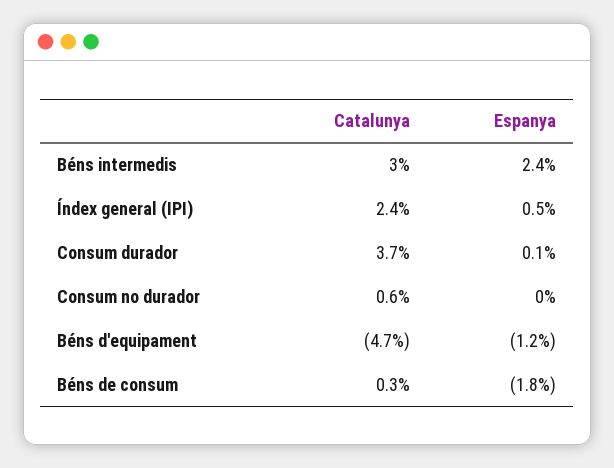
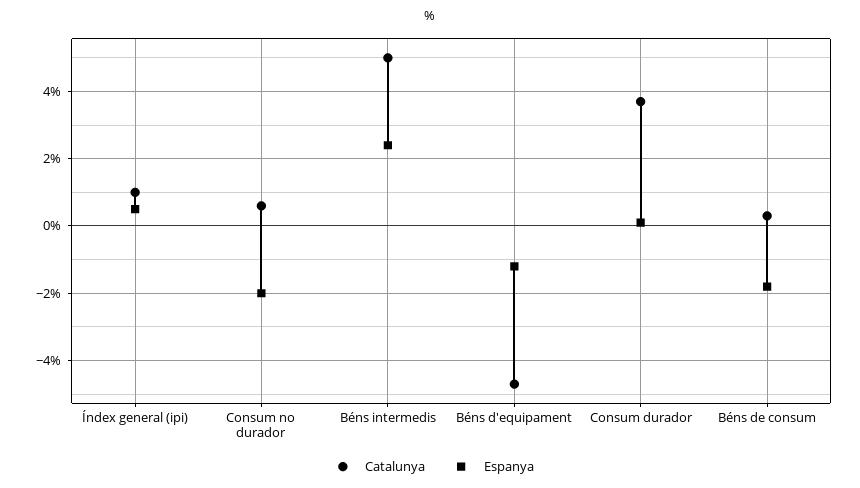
  {
    "Catalunya": {
-     "Béns intermedis": 3,
+     "Béns intermedis": 5,
-     "Índex general (IPI)": 2.4,
+     "Índex general (IPI)": 1,
      "Consum durador": 3.7,
      "Consum no durador": 0.6,
      "Béns d'equipament": -4.7,
      "Béns de consum": 0.3
    },
    "Espanya": {
      "Béns intermedis": 2.4,
      "Índex general (IPI)": 0.5,
      "Consum durador": 0.1,
-     "Consum no durador": 0,
+     "Consum no durador": -2,
      "Béns d'equipament": -1.2,
      "Béns de consum": -1.8
    }
  }

